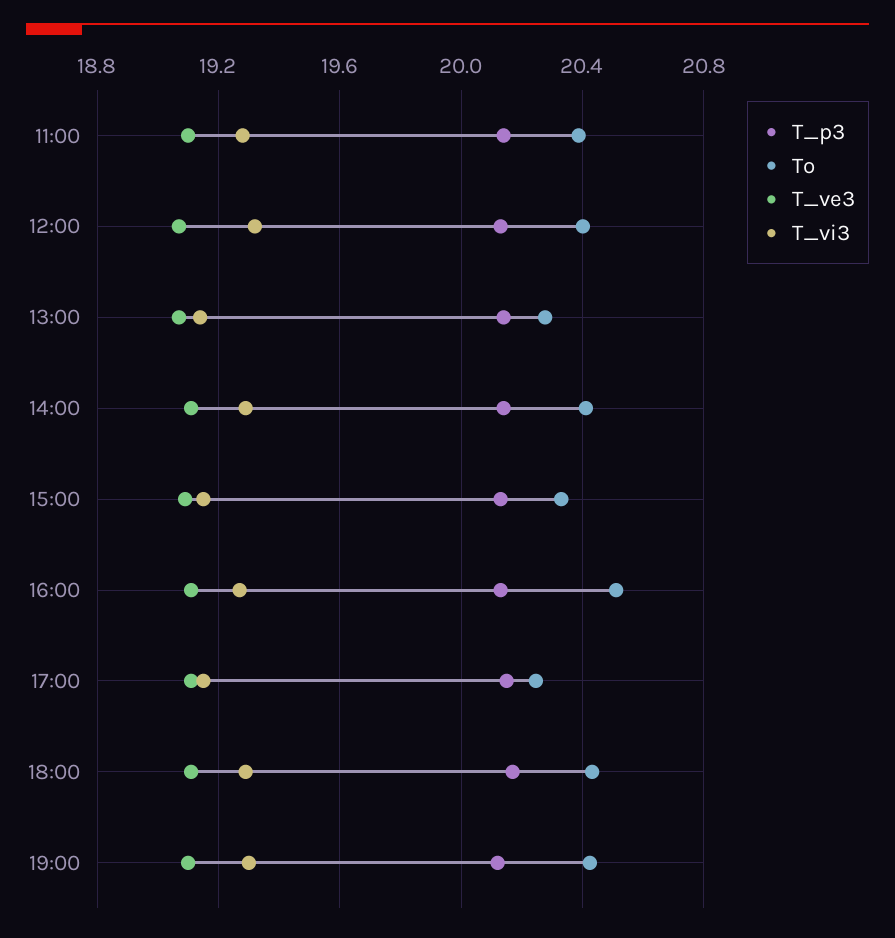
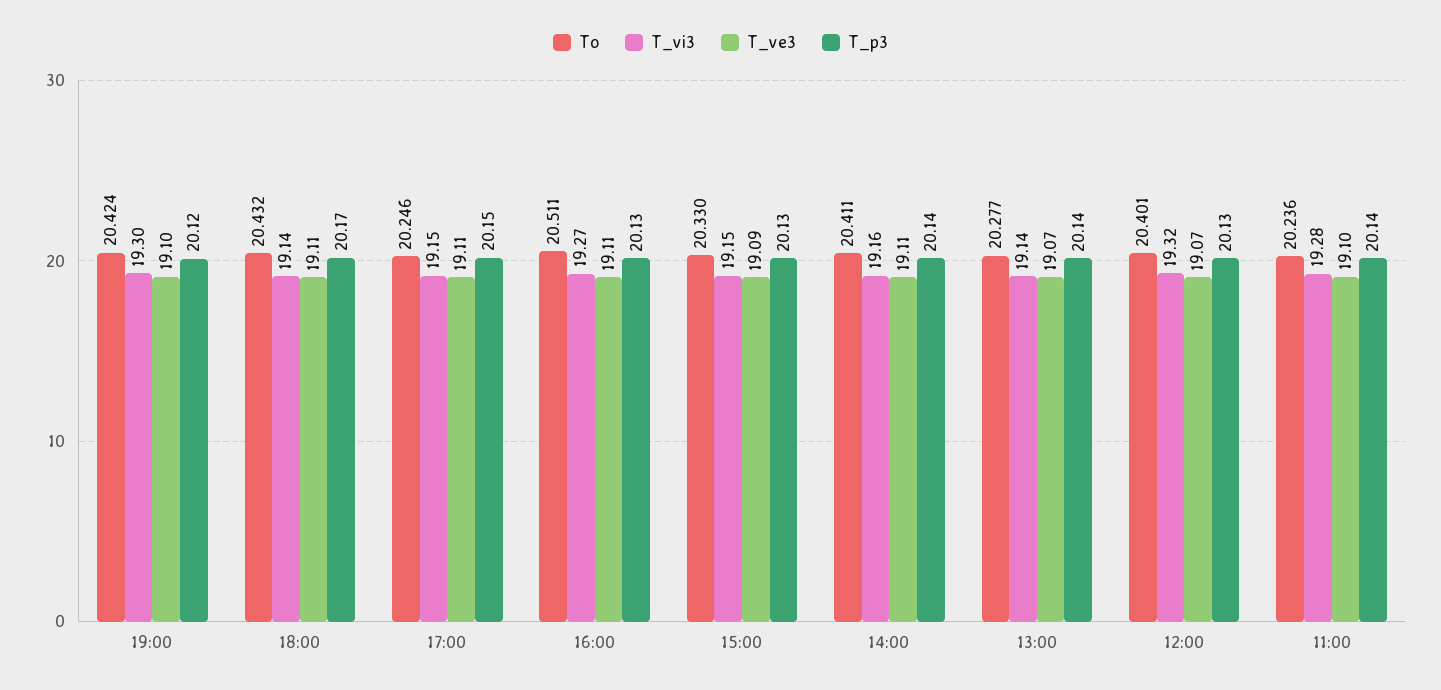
  {
    "T_p3": {
      "11:00": 20.14,
      "12:00": 20.13,
      "13:00": 20.14,
      "14:00": 20.14,
      "15:00": 20.13,
      "16:00": 20.13,
      "17:00": 20.15,
      "18:00": 20.17,
      "19:00": 20.12
    },
    "To": {
-     "11:00": 20.4,
+     "11:00": 20.236,
      "12:00": 20.401,
      "13:00": 20.277,
      "14:00": 20.411,
      "15:00": 20.33,
      "16:00": 20.511,
      "17:00": 20.246,
      "18:00": 20.432,
      "19:00": 20.424
    },
    "T_ve3": {
      "11:00": 19.1,
      "12:00": 19.07,
      "13:00": 19.07,
      "14:00": 19.11,
      "15:00": 19.09,
      "16:00": 19.11,
      "17:00": 19.11,
      "18:00": 19.11,
      "19:00": 19.1
    },
    "T_vi3": {
      "11:00": 19.28,
      "12:00": 19.32,
      "13:00": 19.14,
-     "14:00": 19.3,
+     "14:00": 19.16,
      "15:00": 19.15,
      "16:00": 19.27,
      "17:00": 19.15,
-     "18:00": 19.3,
+     "18:00": 19.14,
      "19:00": 19.3
    }
  }

